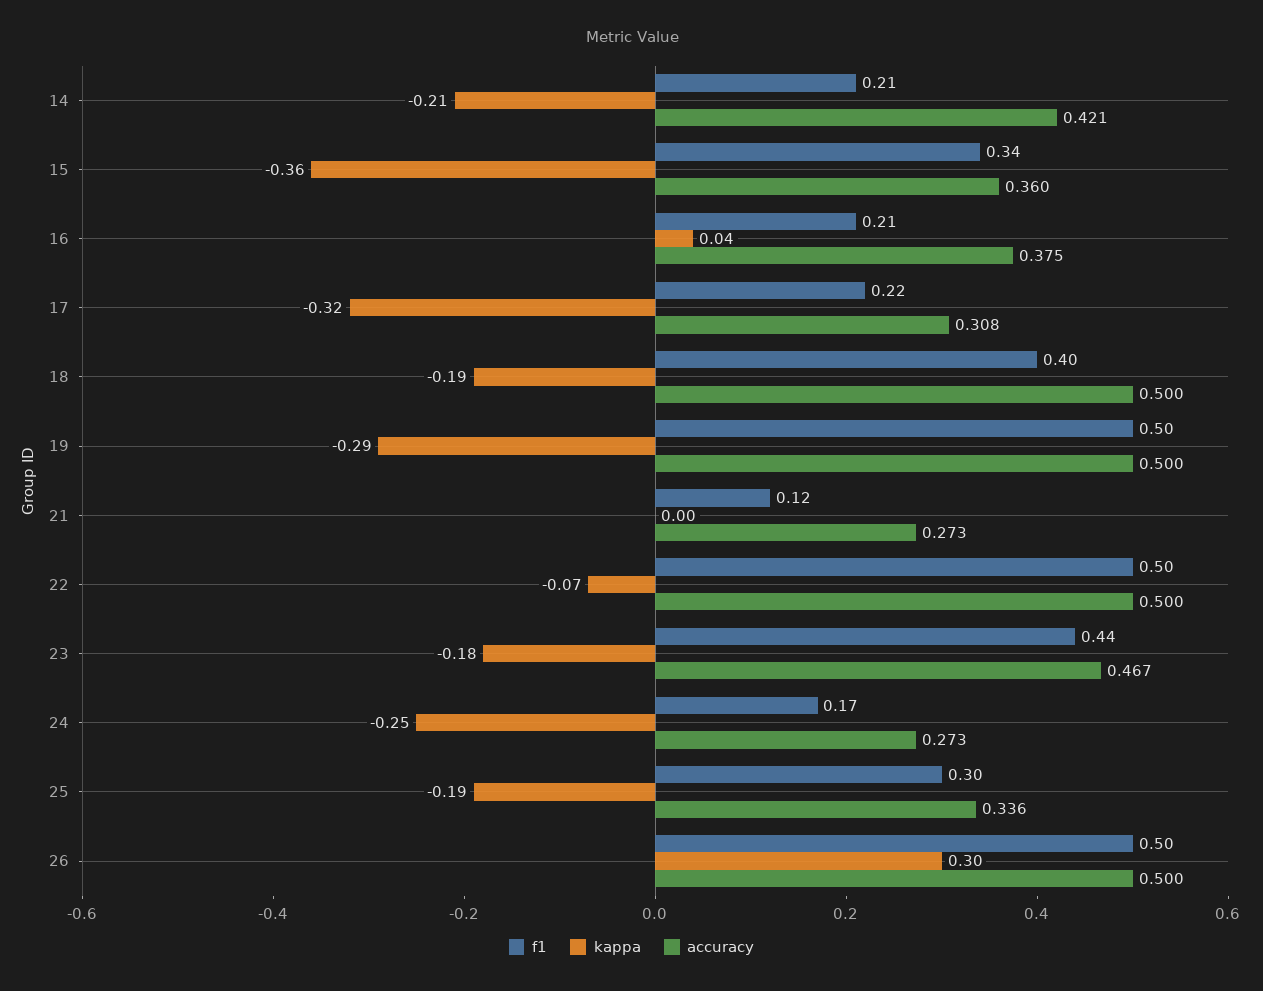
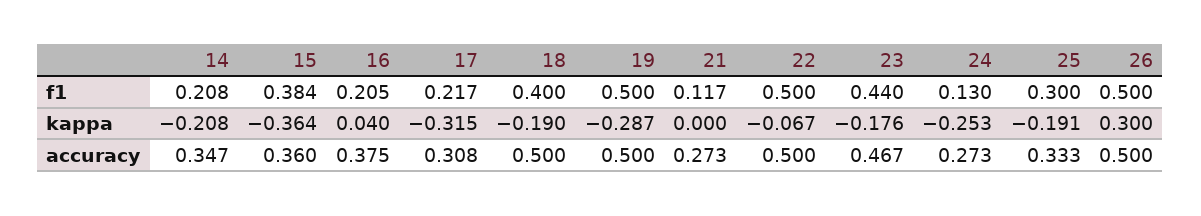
  {
    "f1": {
      "14": 0.208,
-     "15": 0.34,
+     "15": 0.384,
      "16": 0.205,
      "17": 0.217,
      "18": 0.4,
      "19": 0.5,
      "21": 0.117,
      "22": 0.5,
      "23": 0.44,
-     "24": 0.17,
+     "24": 0.13,
      "25": 0.3,
      "26": 0.5
    },
    "kappa": {
      "14": -0.208,
      "15": -0.364,
      "16": 0.04,
      "17": -0.315,
      "18": -0.19,
      "19": -0.287,
      "21": 0,
      "22": -0.067,
      "23": -0.176,
      "24": -0.253,
      "25": -0.191,
      "26": 0.3
    },
    "accuracy": {
-     "14": 0.421,
+     "14": 0.347,
      "15": 0.36,
      "16": 0.375,
      "17": 0.308,
      "18": 0.5,
      "19": 0.5,
      "21": 0.273,
      "22": 0.5,
      "23": 0.467,
      "24": 0.273,
-     "25": 0.336,
+     "25": 0.333,
      "26": 0.5
    }
  }

